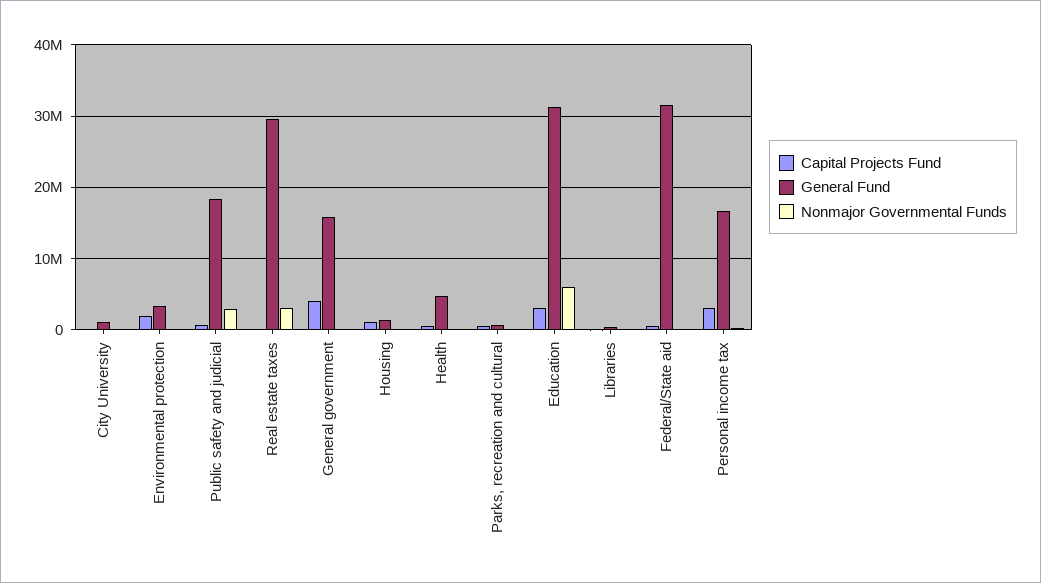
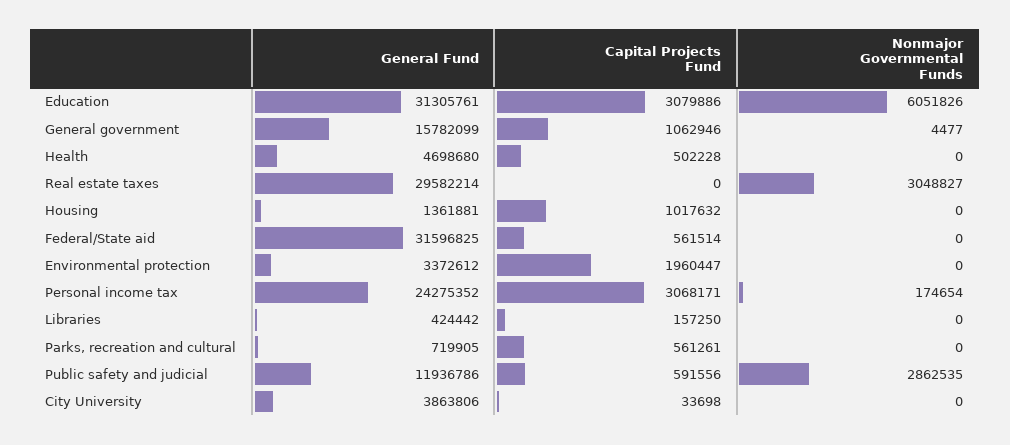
  {
    "Capital Projects Fund": {
      "City University": 33698,
      "Environmental protection": 1960447,
      "Public safety and judicial": 591556,
      "Real estate taxes": 0,
-     "General government": 4000000,
+     "General government": 1062946,
      "Housing": 1017632,
      "Health": 502228,
      "Parks, recreation and cultural": 561261,
      "Education": 3079886,
      "Libraries": 157250,
      "Federal/State aid": 561514,
      "Personal income tax": 3068171
    },
    "General Fund": {
-     "City University": 1000000,
+     "City University": 3863806,
      "Environmental protection": 3372612,
-     "Public safety and judicial": 18000000,
+     "Public safety and judicial": 11936786,
      "Real estate taxes": 29582214,
      "General government": 15782099,
      "Housing": 1361881,
      "Health": 4698680,
      "Parks, recreation and cultural": 719905,
      "Education": 31305761,
      "Libraries": 424442,
      "Federal/State aid": 31596825,
-     "Personal income tax": 17000000
+     "Personal income tax": 24275352
    },
    "Nonmajor Governmental Funds": {
      "City University": 0,
      "Environmental protection": 0,
      "Public safety and judicial": 2862535,
      "Real estate taxes": 3048827,
      "General government": 4477,
      "Housing": 0,
      "Health": 0,
      "Parks, recreation and cultural": 0,
      "Education": 6051826,
      "Libraries": 0,
      "Federal/State aid": 0,
      "Personal income tax": 174654
    }
  }

